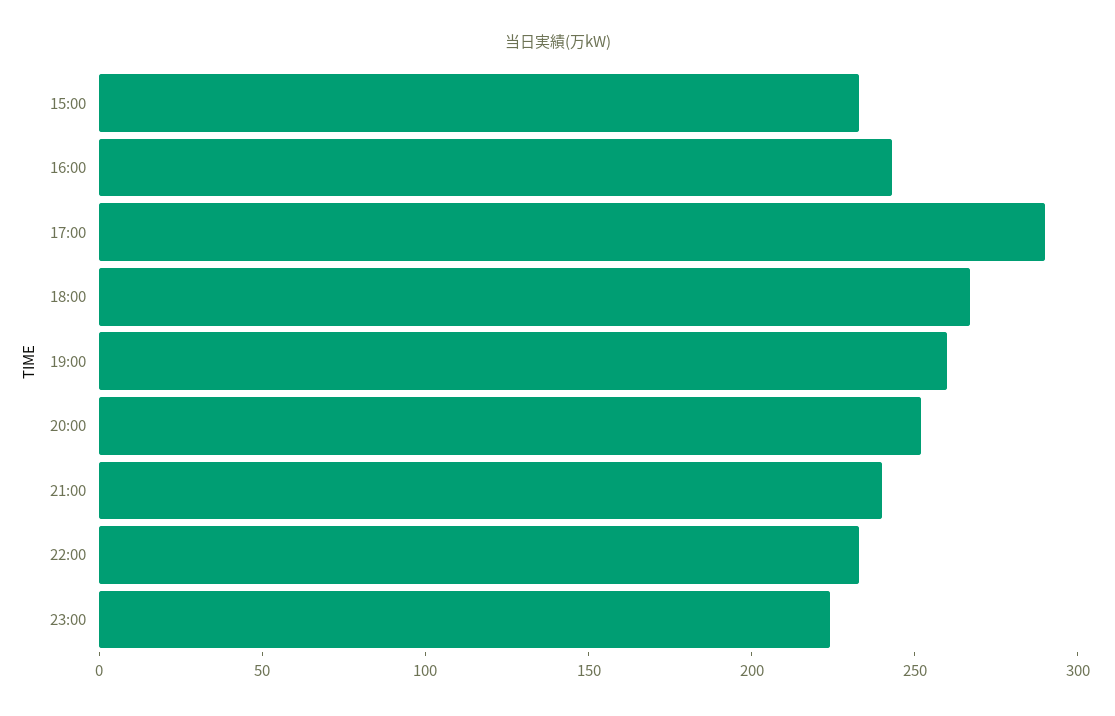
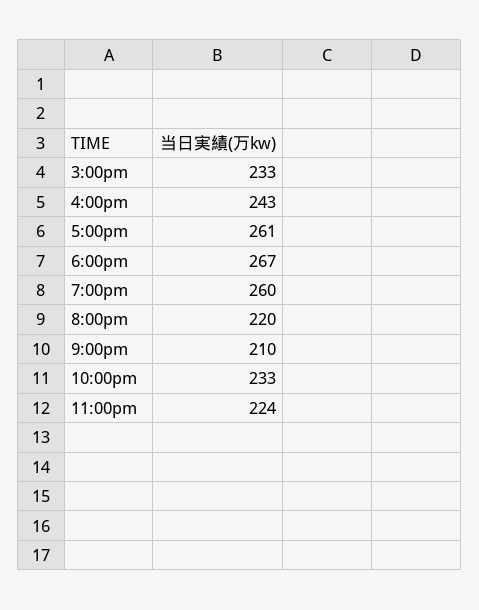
  {
    "15:00": 233,
    "16:00": 243,
-   "17:00": 290,
+   "17:00": 261,
    "18:00": 267,
    "19:00": 260,
-   "20:00": 250,
+   "20:00": 220,
-   "21:00": 240,
+   "21:00": 210,
    "22:00": 233,
    "23:00": 224
  }

